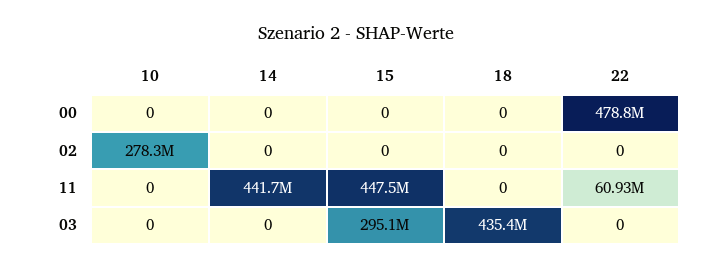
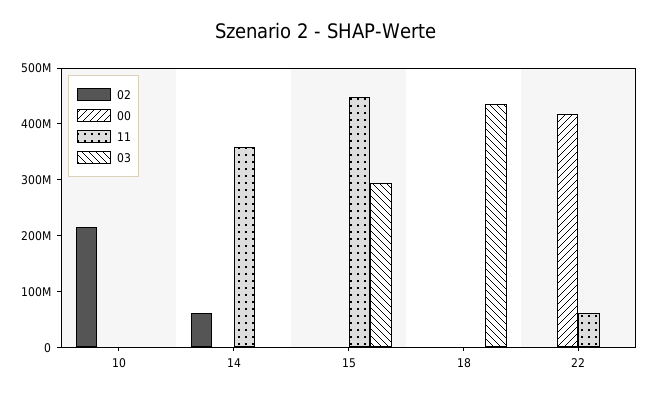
  {
    "00": {
      "10": 0,
      "14": 0,
      "15": 0,
      "18": 0,
-     "22": 478800000
+     "22": 420000000
    },
    "02": {
-     "10": 278300000,
+     "10": 220000000,
-     "14": 0,
+     "14": 60000000,
      "15": 0,
      "18": 0,
      "22": 0
    },
    "11": {
      "10": 0,
-     "14": 441700000,
+     "14": 360000000,
      "15": 447500000,
      "18": 0,
      "22": 60930000
    },
    "03": {
      "10": 0,
      "14": 0,
      "15": 295100000,
      "18": 435400000,
      "22": 0
    }
  }

